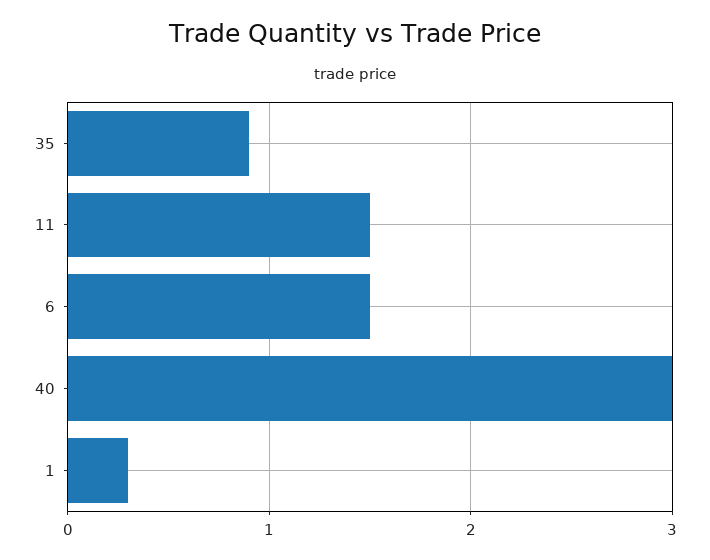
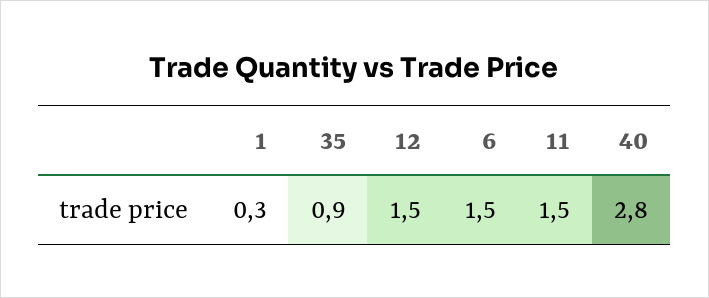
  {
    "35": 0.9,
    "11": 1.5,
    "6": 1.5,
-   "40": 3,
+   "40": 2.8,
-   "1": 0.3
+   "1": 0.3,
+   "12": 1.5
  }

